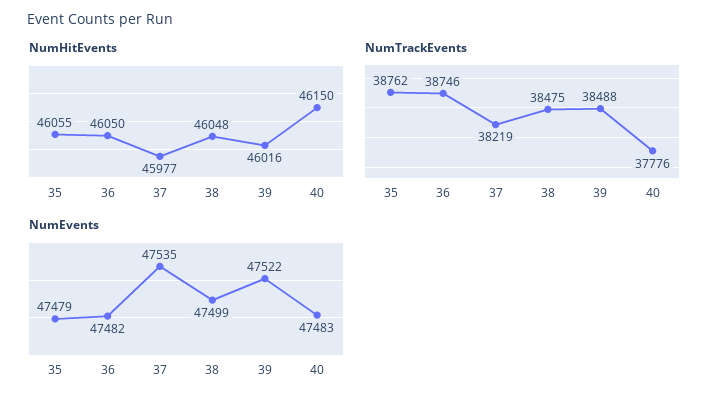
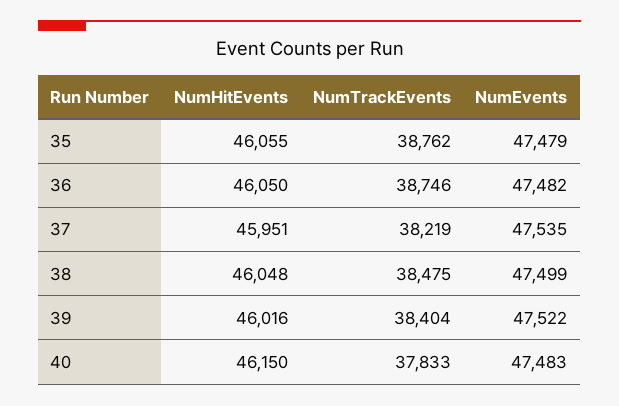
  {
    "NumHitEvents": {
      "35": 46055,
      "36": 46050,
-     "37": 45977,
+     "37": 45951,
      "38": 46048,
      "39": 46016,
      "40": 46150
    },
    "NumTrackEvents": {
      "35": 38762,
      "36": 38746,
      "37": 38219,
      "38": 38475,
-     "39": 38488,
+     "39": 38404,
-     "40": 37776
+     "40": 37833
    },
    "NumEvents": {
      "35": 47479,
      "36": 47482,
      "37": 47535,
      "38": 47499,
      "39": 47522,
      "40": 47483
    }
  }

